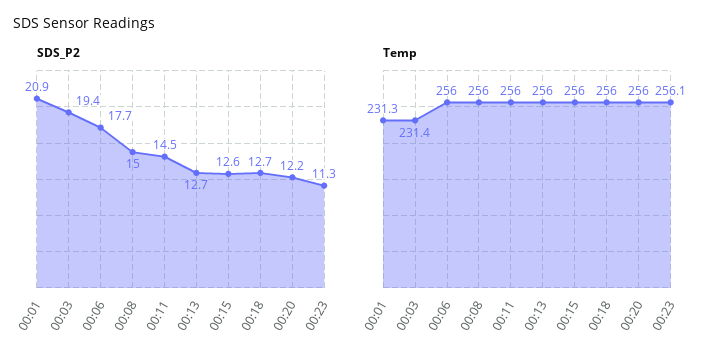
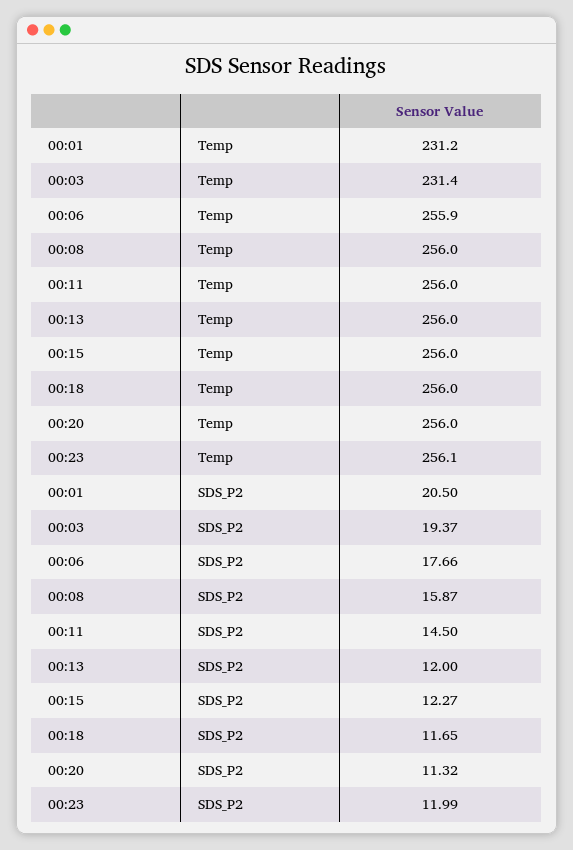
  {
    "SDS_P2": {
-     "00:01": 20.9,
+     "00:01": 20.5,
      "00:03": 19.37,
      "00:06": 17.66,
-     "00:08": 15,
+     "00:08": 15.87,
      "00:11": 14.5,
-     "00:13": 12.7,
+     "00:13": 12,
-     "00:15": 12.6,
+     "00:15": 12.27,
-     "00:18": 12.7,
+     "00:18": 11.65,
-     "00:20": 12.2,
+     "00:20": 11.32,
-     "00:23": 11.3
+     "00:23": 11.99
    },
    "Temp": {
-     "00:01": 231.3,
+     "00:01": 231.2,
      "00:03": 231.4,
-     "00:06": 256,
+     "00:06": 255.9,
      "00:08": 256,
      "00:11": 256,
      "00:13": 256,
      "00:15": 256,
      "00:18": 256,
      "00:20": 256,
      "00:23": 256.1
    }
  }

